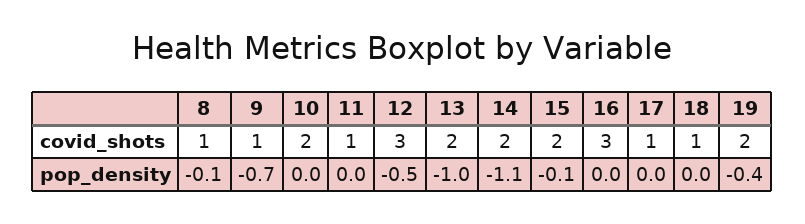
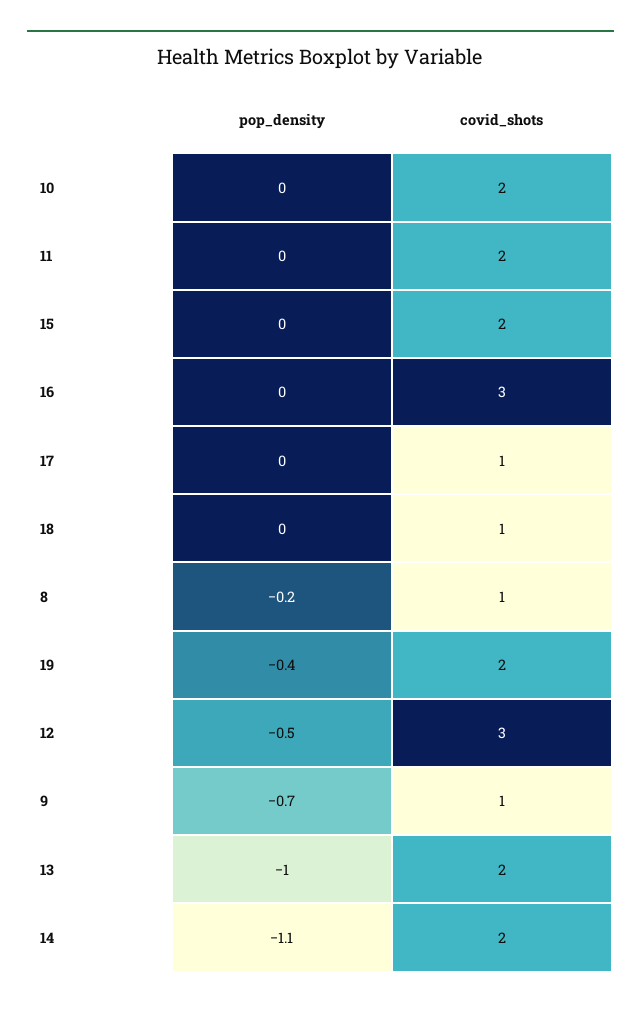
  {
    "8": {
      "covid_shots": 1,
-     "pop_density": -0.1
+     "pop_density": -0.2
    },
    "9": {
      "covid_shots": 1,
      "pop_density": -0.7
    },
    "10": {
      "covid_shots": 2,
      "pop_density": 0
    },
    "11": {
-     "covid_shots": 1,
+     "covid_shots": 2,
      "pop_density": 0
    },
    "12": {
      "covid_shots": 3,
      "pop_density": -0.5
    },
    "13": {
      "covid_shots": 2,
      "pop_density": -1
    },
    "14": {
      "covid_shots": 2,
      "pop_density": -1.1
    },
    "15": {
      "covid_shots": 2,
-     "pop_density": -0.1
+     "pop_density": 0
    },
    "16": {
      "covid_shots": 3,
      "pop_density": 0
    },
    "17": {
      "covid_shots": 1,
      "pop_density": 0
    },
    "18": {
      "covid_shots": 1,
      "pop_density": 0
    },
    "19": {
      "covid_shots": 2,
      "pop_density": -0.4
    }
  }

